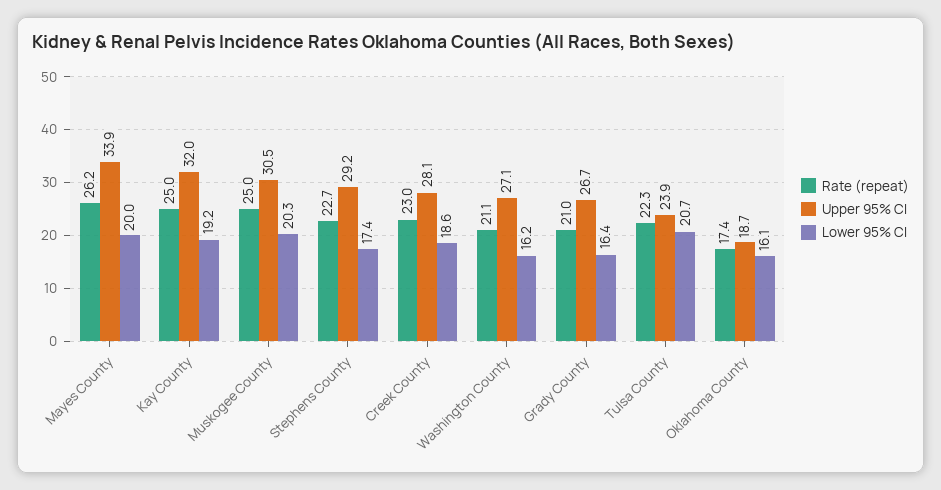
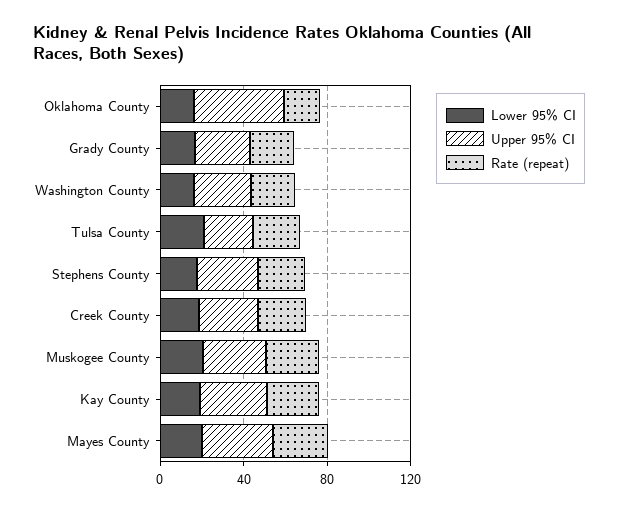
  {
    "Rate (repeat)": {
      "Mayes County": 26.2,
      "Kay County": 25,
      "Muskogee County": 25,
      "Stephens County": 22.7,
      "Creek County": 23,
      "Washington County": 21.1,
      "Grady County": 21,
      "Tulsa County": 22.3,
      "Oklahoma County": 17.4
    },
    "Upper 95% CI": {
      "Mayes County": 33.9,
      "Kay County": 32,
      "Muskogee County": 30.5,
      "Stephens County": 29.2,
      "Creek County": 28.1,
      "Washington County": 27.1,
      "Grady County": 26.7,
      "Tulsa County": 23.9,
-     "Oklahoma County": 18.7
+     "Oklahoma County": 40
    },
    "Lower 95% CI": {
      "Mayes County": 20,
      "Kay County": 19.2,
      "Muskogee County": 20.3,
      "Stephens County": 17.4,
      "Creek County": 18.6,
      "Washington County": 16.2,
      "Grady County": 16.4,
      "Tulsa County": 20.7,
      "Oklahoma County": 16.1
    }
  }

